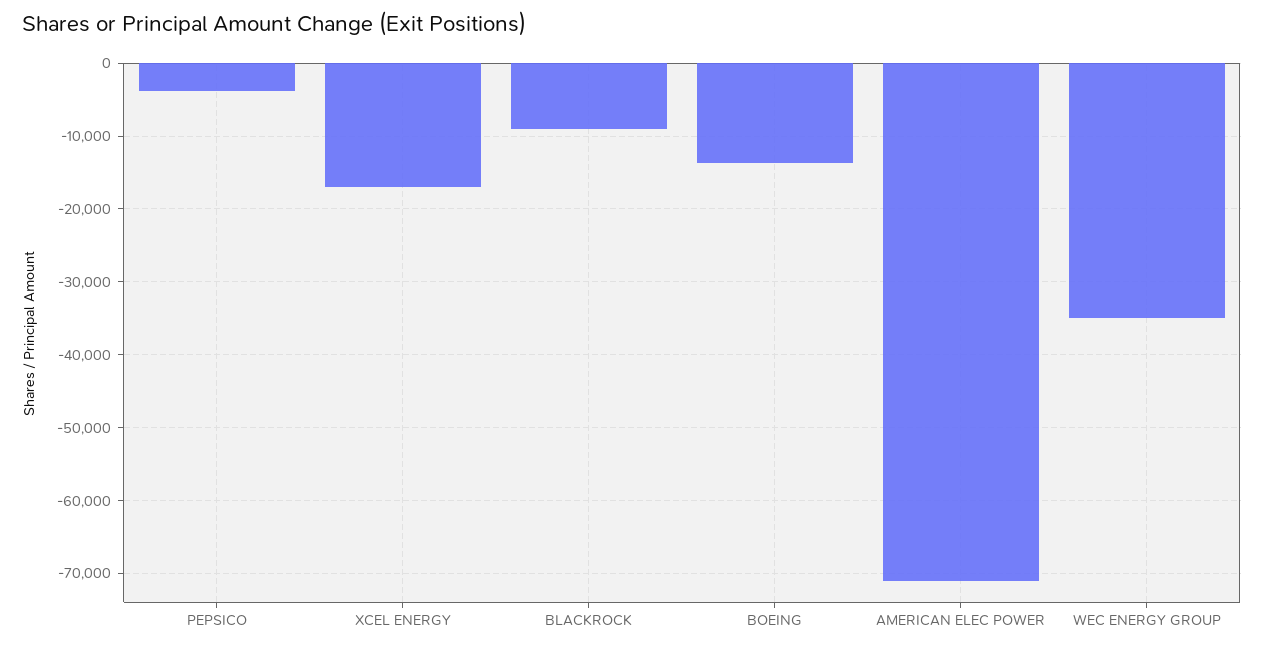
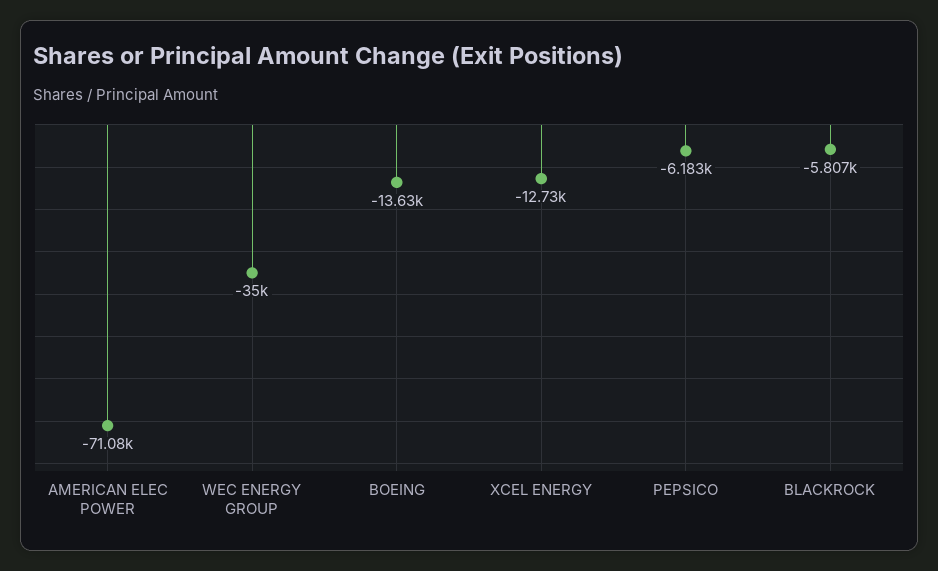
  {
-   "PEPSICO": -4000,
+   "PEPSICO": -6183,
-   "XCEL ENERGY": -17000,
+   "XCEL ENERGY": -12730,
-   "BLACKROCK": -9000,
+   "BLACKROCK": -5807,
    "BOEING": -13630,
    "AMERICAN ELEC POWER": -71080,
    "WEC ENERGY GROUP": -35000
  }

